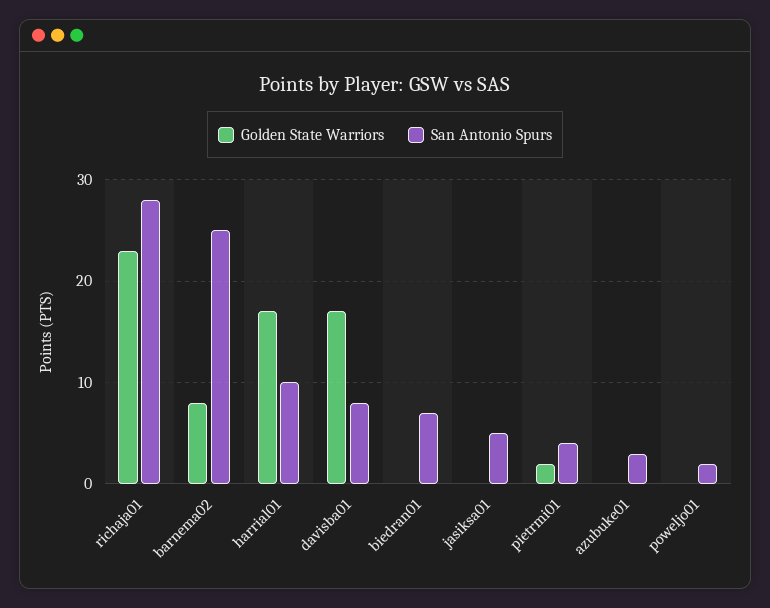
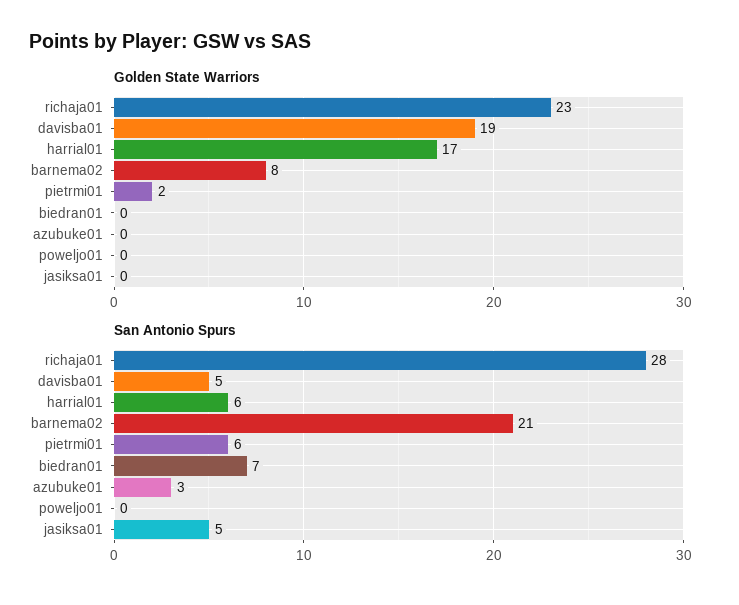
  {
    "Golden State Warriors": {
      "richaja01": 23,
      "barnema02": 8,
      "harrial01": 17,
-     "davisba01": 17,
+     "davisba01": 19,
      "biedran01": 0,
      "jasiksa01": 0,
      "pietrmi01": 2,
      "azubuke01": 0,
      "poweljo01": 0
    },
    "San Antonio Spurs": {
      "richaja01": 28,
-     "barnema02": 25,
+     "barnema02": 21,
-     "harrial01": 10,
+     "harrial01": 6,
-     "davisba01": 8,
+     "davisba01": 5,
      "biedran01": 7,
      "jasiksa01": 5,
-     "pietrmi01": 4,
+     "pietrmi01": 6,
      "azubuke01": 3,
-     "poweljo01": 2
+     "poweljo01": 0
    }
  }

